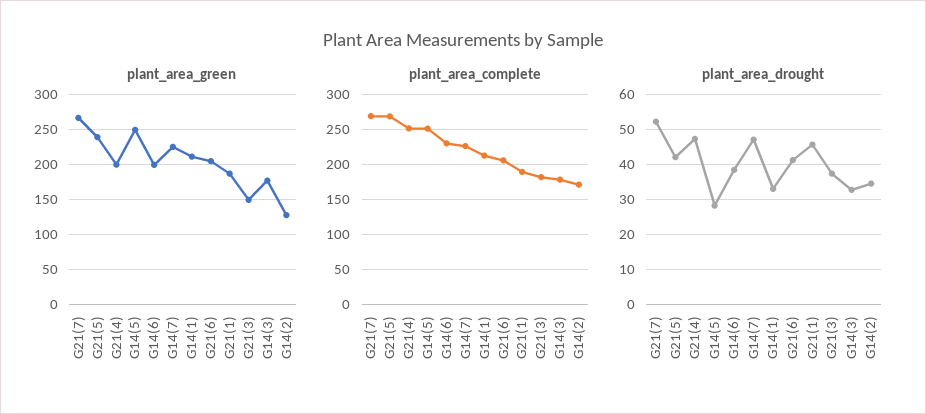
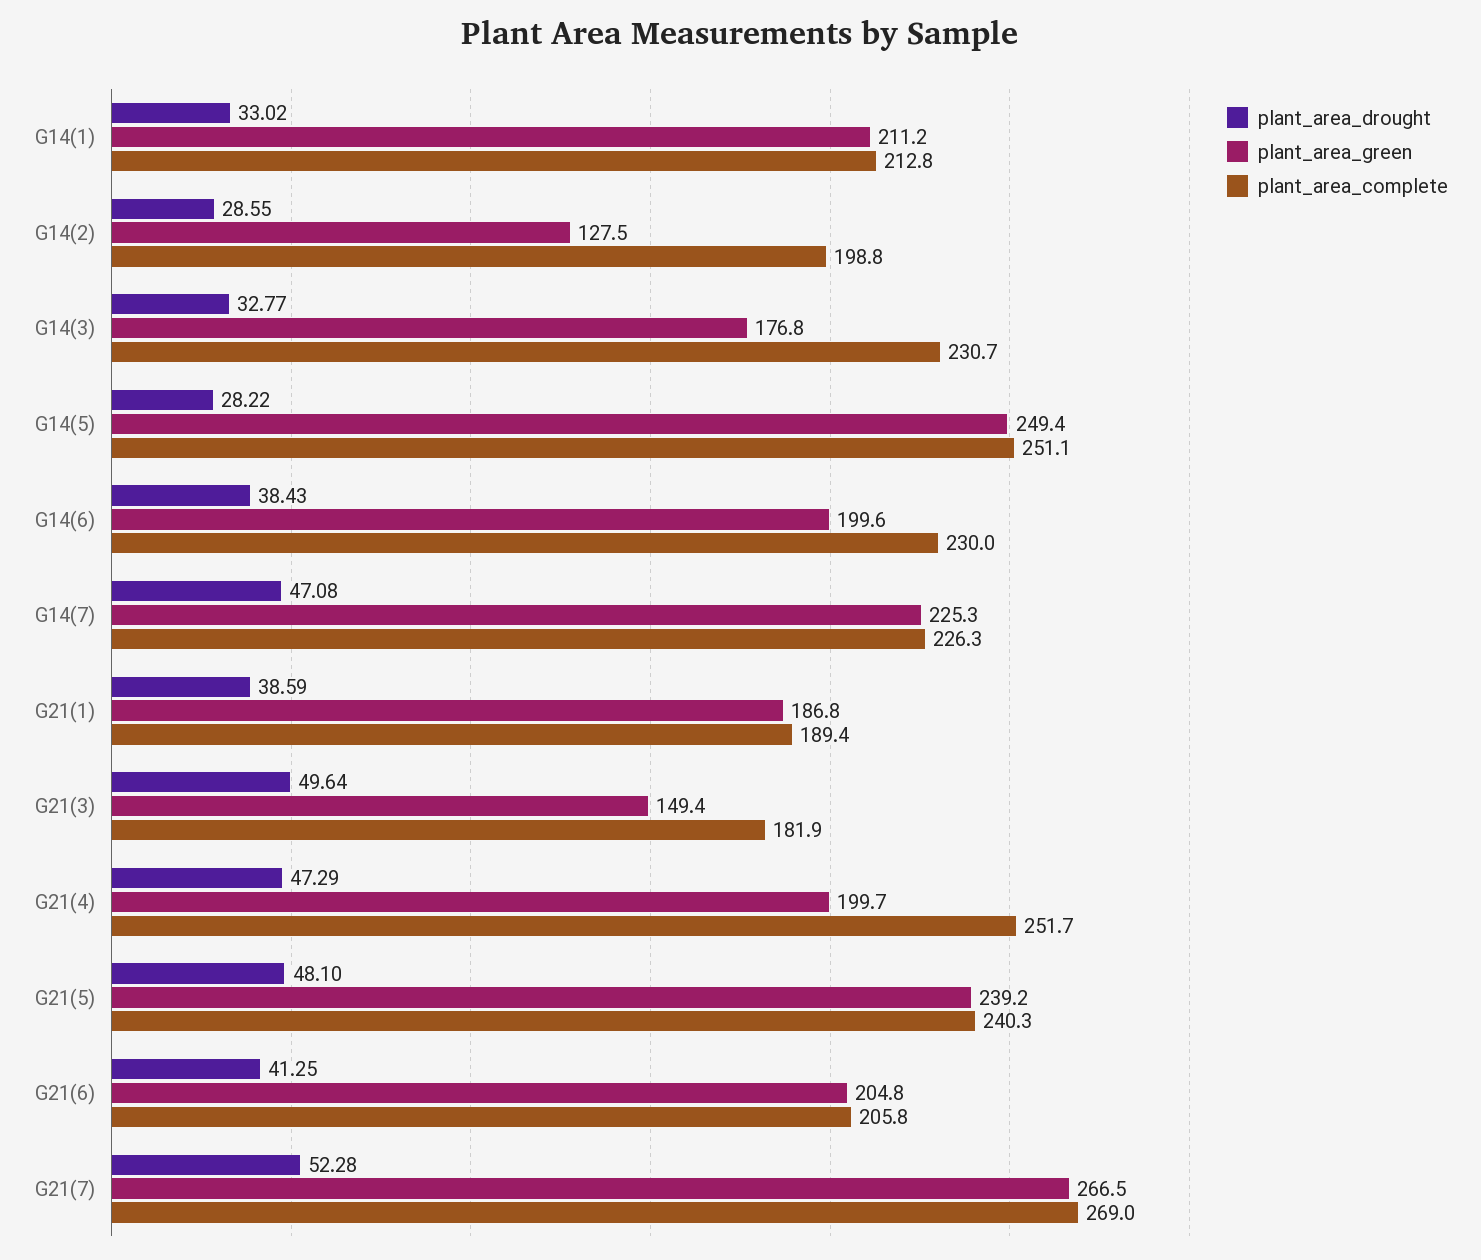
  {
    "plant_area_green": {
      "G21(7)": 266.5,
      "G21(5)": 239.2,
      "G21(4)": 199.7,
      "G14(5)": 249.4,
      "G14(6)": 199.6,
      "G14(7)": 225.3,
      "G14(1)": 211.2,
      "G21(6)": 204.8,
      "G21(1)": 186.8,
      "G21(3)": 149.4,
      "G14(3)": 176.8,
      "G14(2)": 127.5
    },
    "plant_area_complete": {
      "G21(7)": 269,
-     "G21(5)": 270,
+     "G21(5)": 240.3,
      "G21(4)": 251.7,
      "G14(5)": 251.1,
      "G14(6)": 230,
      "G14(7)": 226.3,
      "G14(1)": 212.8,
      "G21(6)": 205.8,
      "G21(1)": 189.4,
      "G21(3)": 181.9,
-     "G14(3)": 180,
+     "G14(3)": 230.7,
-     "G14(2)": 170
+     "G14(2)": 198.8
    },
    "plant_area_drought": {
      "G21(7)": 52.28,
-     "G21(5)": 42,
+     "G21(5)": 48.1,
      "G21(4)": 47.29,
      "G14(5)": 28.22,
      "G14(6)": 38.43,
      "G14(7)": 47.08,
      "G14(1)": 33.02,
      "G21(6)": 41.25,
-     "G21(1)": 46,
+     "G21(1)": 38.59,
-     "G21(3)": 38,
+     "G21(3)": 49.64,
      "G14(3)": 32.77,
-     "G14(2)": 34
+     "G14(2)": 28.55
    }
  }

